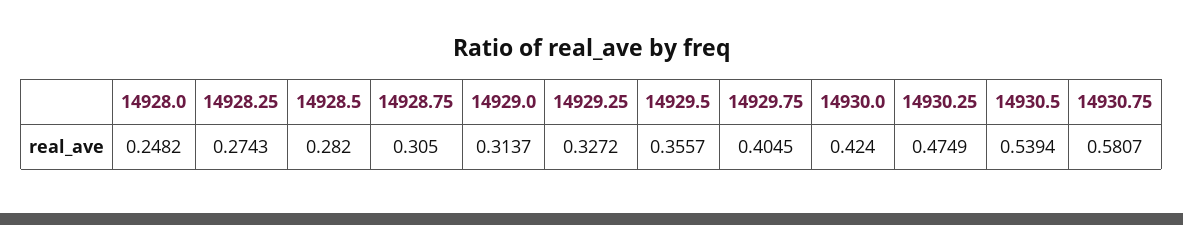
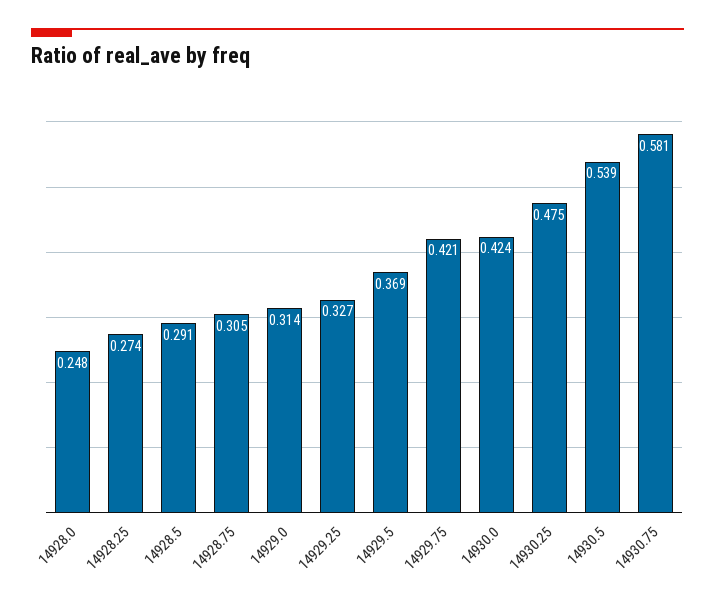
  {
    "14928.0": 0.2482,
    "14928.25": 0.2743,
-   "14928.5": 0.282,
+   "14928.5": 0.291,
    "14928.75": 0.305,
    "14929.0": 0.3137,
    "14929.25": 0.3272,
-   "14929.5": 0.3557,
+   "14929.5": 0.369,
-   "14929.75": 0.4045,
+   "14929.75": 0.421,
    "14930.0": 0.424,
    "14930.25": 0.4749,
    "14930.5": 0.5394,
    "14930.75": 0.5807
  }

